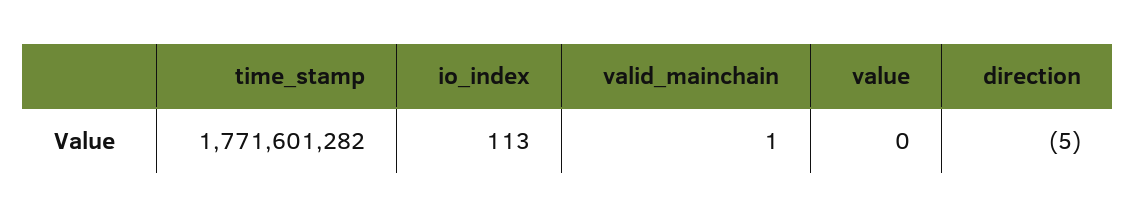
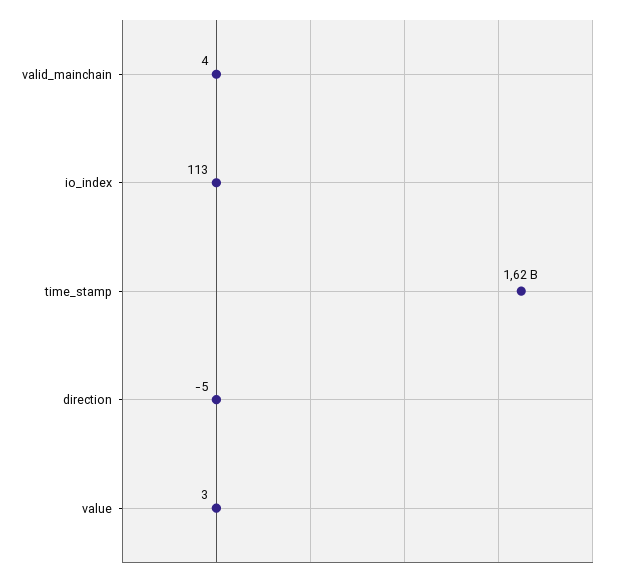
  {
-   "time_stamp": 1771601282,
+   "time_stamp": 1620000000,
    "io_index": 113,
-   "valid_mainchain": 1,
+   "valid_mainchain": 4,
-   "value": 0,
+   "value": 3,
    "direction": -5
  }

